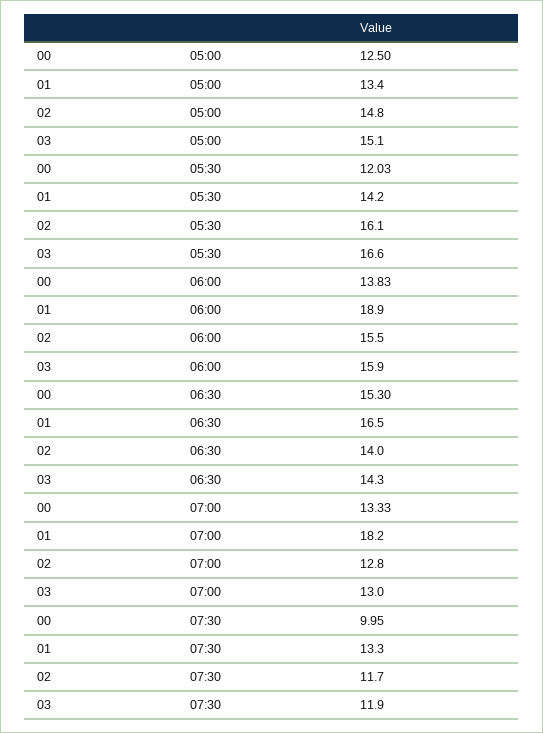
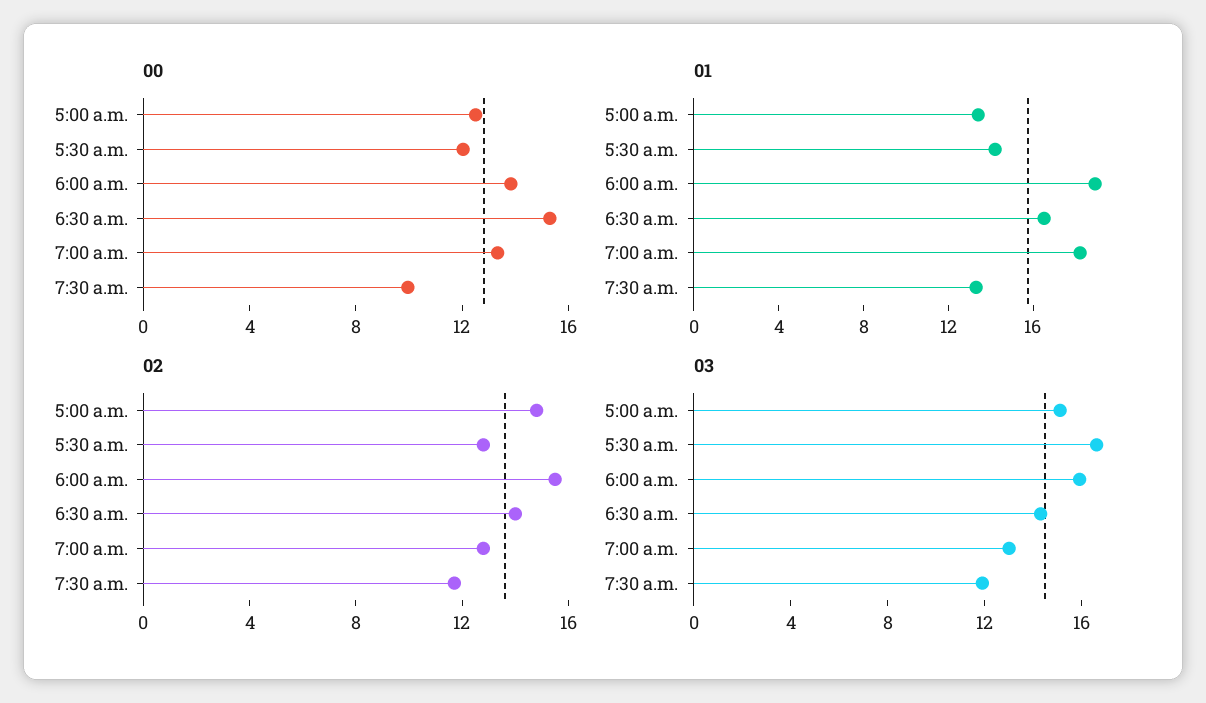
  {
    "00": {
      "05:00": 12.5,
      "05:30": 12.03,
      "06:00": 13.83,
      "06:30": 15.3,
      "07:00": 13.33,
      "07:30": 9.95
    },
    "01": {
      "05:00": 13.4,
      "05:30": 14.2,
      "06:00": 18.9,
      "06:30": 16.5,
      "07:00": 18.2,
      "07:30": 13.3
    },
    "02": {
      "05:00": 14.8,
-     "05:30": 16.1,
+     "05:30": 13,
      "06:00": 15.5,
      "06:30": 14,
      "07:00": 12.8,
      "07:30": 11.7
    },
    "03": {
      "05:00": 15.1,
      "05:30": 16.6,
      "06:00": 15.9,
      "06:30": 14.3,
      "07:00": 13,
      "07:30": 11.9
    }
  }

